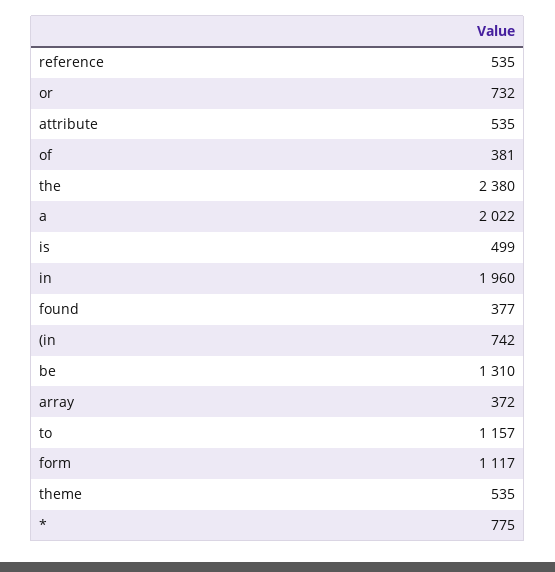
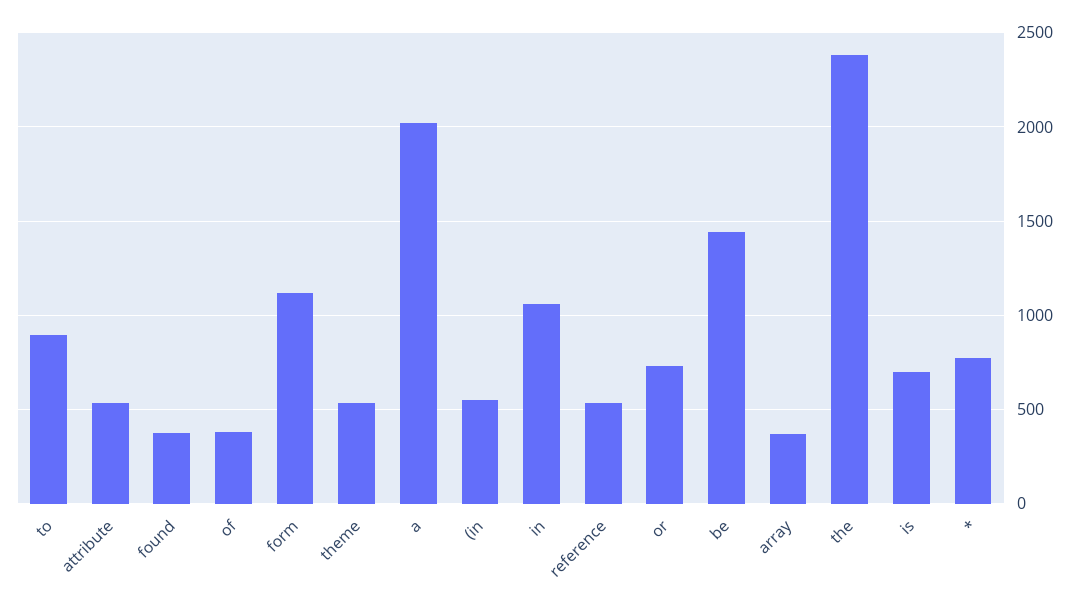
  {
    "reference": 535,
    "or": 732,
    "attribute": 535,
    "of": 381,
    "the": 2380,
    "a": 2022,
-   "is": 499,
+   "is": 700,
-   "in": 1960,
+   "in": 1050,
    "found": 377,
-   "(in": 742,
+   "(in": 550,
-   "be": 1310,
+   "be": 1450,
    "array": 372,
-   "to": 1157,
+   "to": 900,
    "form": 1117,
    "theme": 535,
    "*": 775
  }

